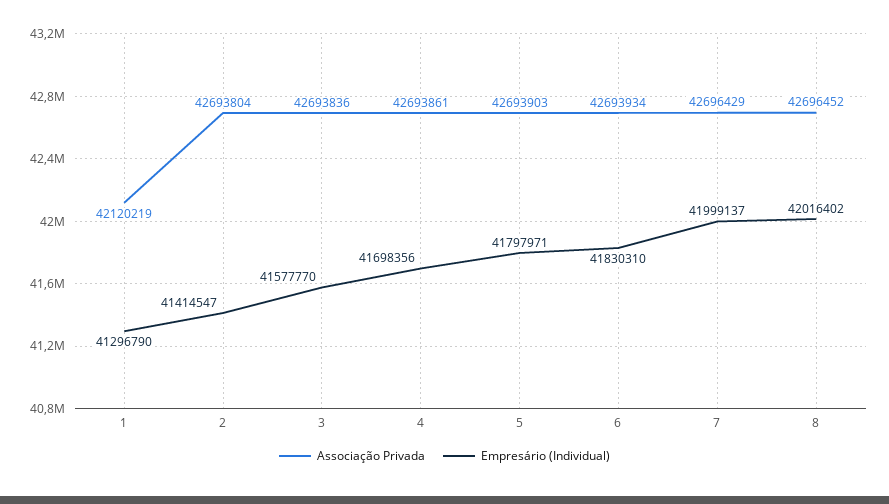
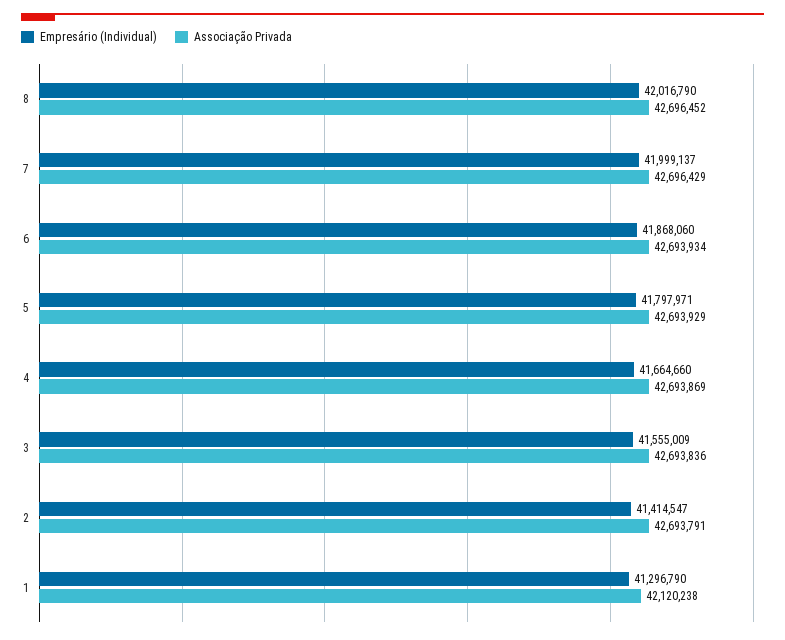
  {
    "Associação Privada": {
-     "1": 42120219,
+     "1": 42120238,
-     "2": 42693804,
+     "2": 42693791,
      "3": 42693836,
-     "4": 42693861,
+     "4": 42693869,
-     "5": 42693903,
+     "5": 42693929,
      "6": 42693934,
      "7": 42696429,
      "8": 42696452
    },
    "Empresário (Individual)": {
      "1": 41296790,
      "2": 41414547,
-     "3": 41577770,
+     "3": 41555009,
-     "4": 41698356,
+     "4": 41664660,
      "5": 41797971,
-     "6": 41830310,
+     "6": 41868060,
      "7": 41999137,
-     "8": 42016402
+     "8": 42016790
    }
  }

